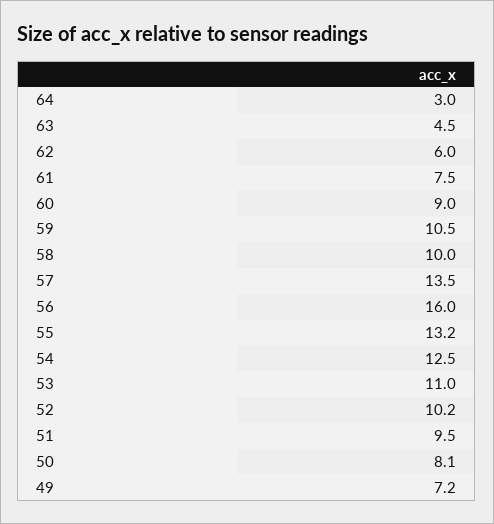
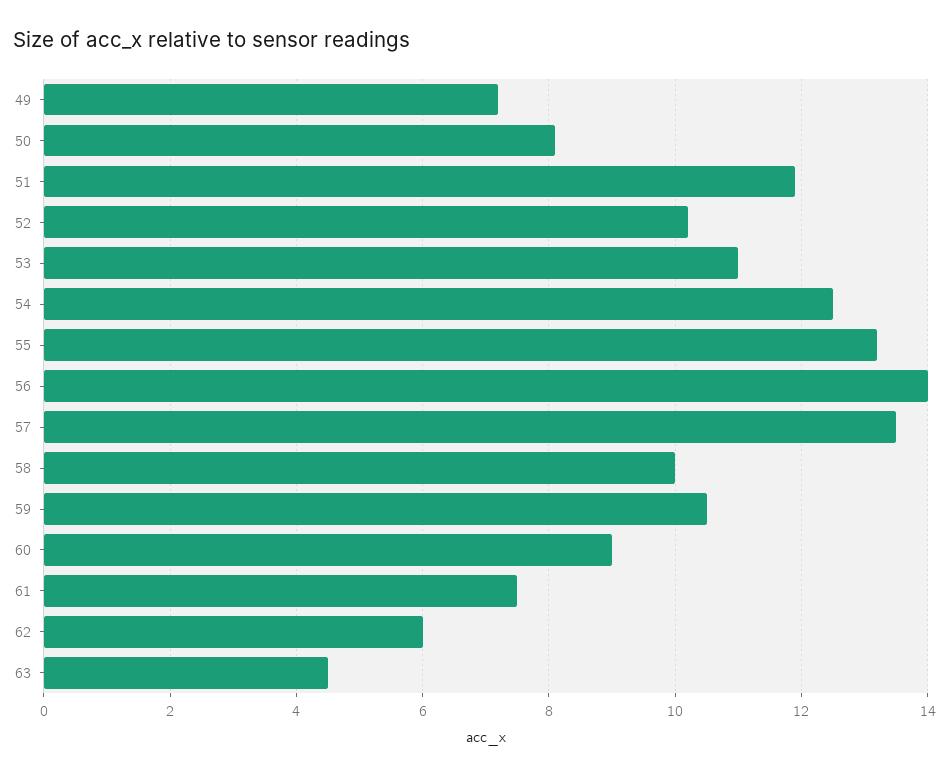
  {
-   "64": 3,
    "63": 4.5,
    "62": 6,
    "61": 7.5,
    "60": 9,
    "59": 10.5,
    "58": 10,
    "57": 13.5,
-   "56": 16,
+   "56": 14,
    "55": 13.2,
    "54": 12.5,
    "53": 11,
    "52": 10.2,
-   "51": 9.5,
+   "51": 12,
    "50": 8.1,
    "49": 7.2
  }

